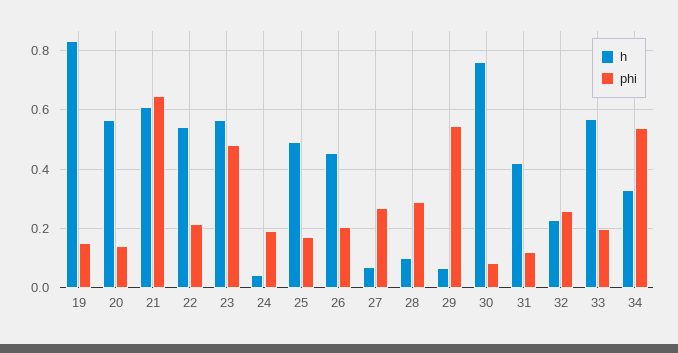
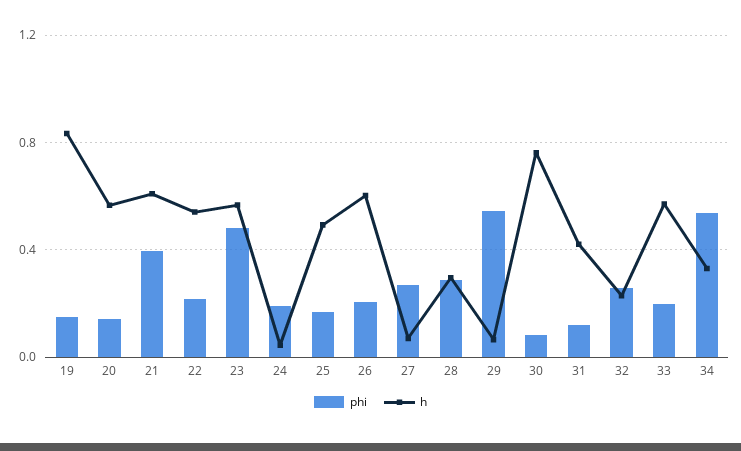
  {
    "h": {
      "19": 0.825,
      "20": 0.575,
      "21": 0.6,
      "22": 0.55,
      "23": 0.575,
      "24": 0.05,
      "25": 0.5,
-     "26": 0.45,
+     "26": 0.6,
      "27": 0.075,
-     "28": 0.1,
+     "28": 0.3,
      "29": 0.075,
      "30": 0.75,
      "31": 0.425,
      "32": 0.225,
      "33": 0.575,
      "34": 0.325
    },
    "phi": {
      "19": 0.15,
      "20": 0.15,
-     "21": 0.65,
+     "21": 0.4,
      "22": 0.225,
      "23": 0.475,
      "24": 0.2,
      "25": 0.175,
      "26": 0.2,
      "27": 0.275,
      "28": 0.3,
      "29": 0.55,
      "30": 0.075,
      "31": 0.125,
      "32": 0.25,
      "33": 0.2,
      "34": 0.55
    }
  }

